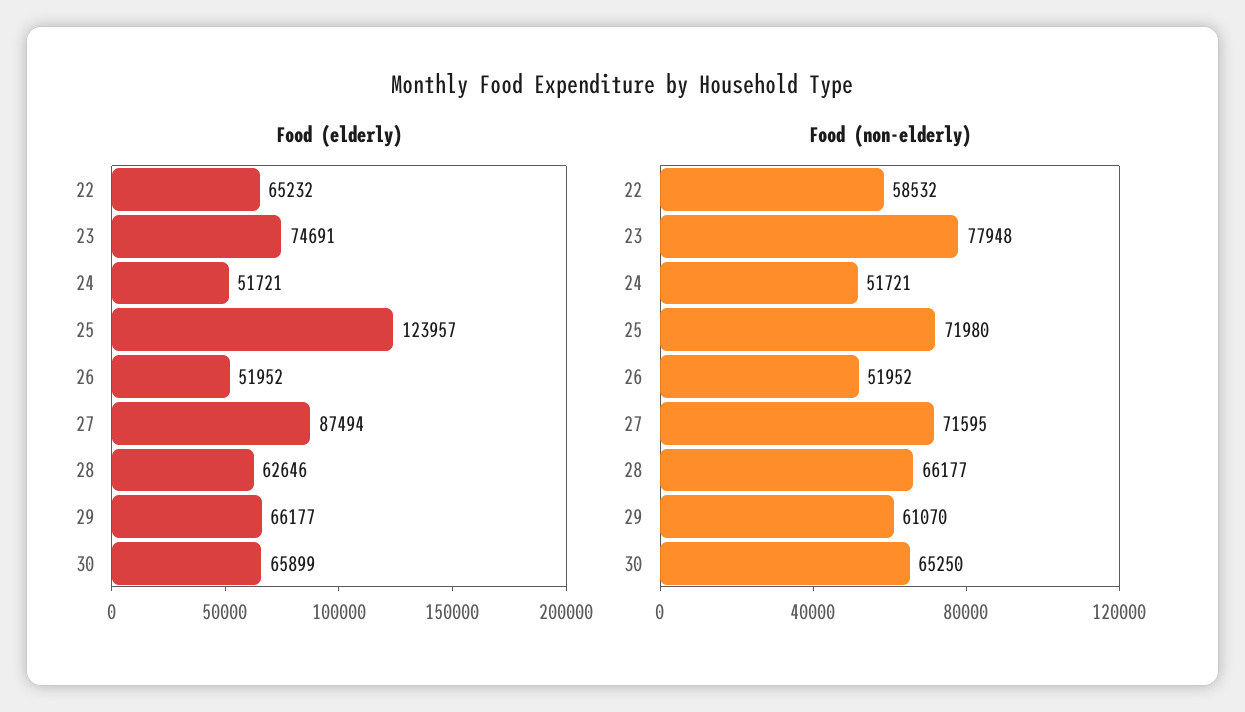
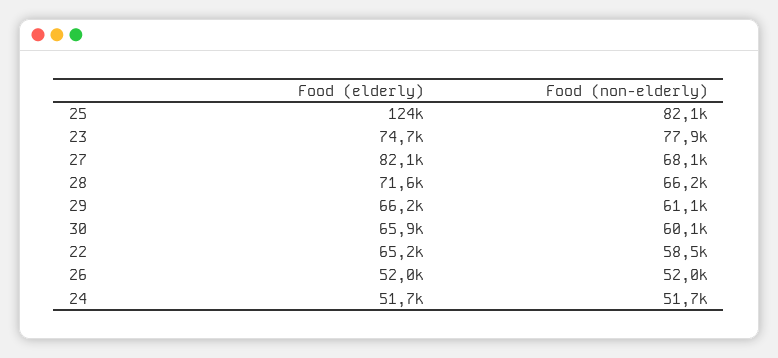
  {
    "Food (elderly)": {
      "22": 65232,
      "23": 74691,
      "24": 51721,
      "25": 123957,
      "26": 51952,
-     "27": 87494,
+     "27": 82100,
-     "28": 62646,
+     "28": 71600,
      "29": 66177,
      "30": 65899
    },
    "Food (non-elderly)": {
      "22": 58532,
      "23": 77948,
      "24": 51721,
-     "25": 71980,
+     "25": 82100,
      "26": 51952,
-     "27": 71595,
+     "27": 68100,
      "28": 66177,
      "29": 61070,
-     "30": 65250
+     "30": 60100
    }
  }

